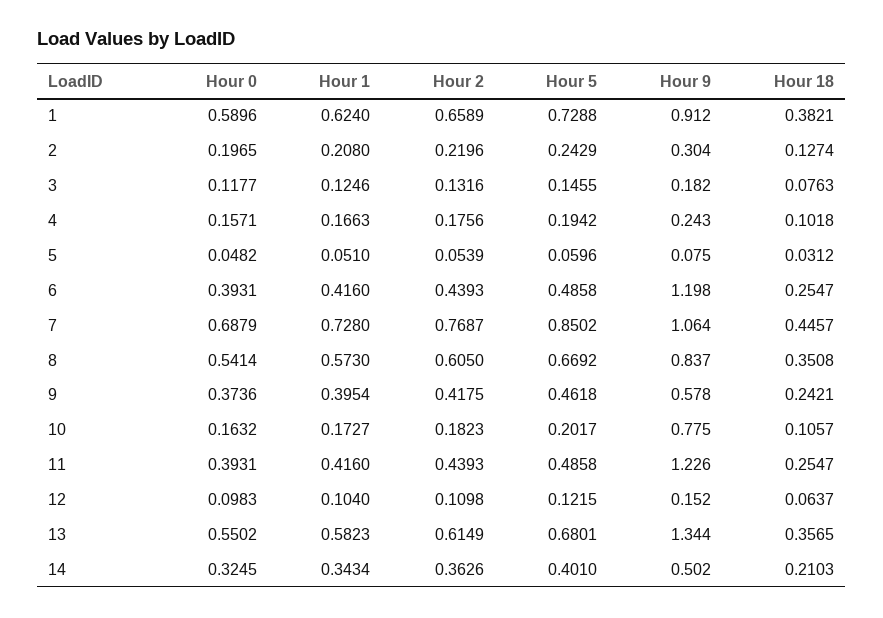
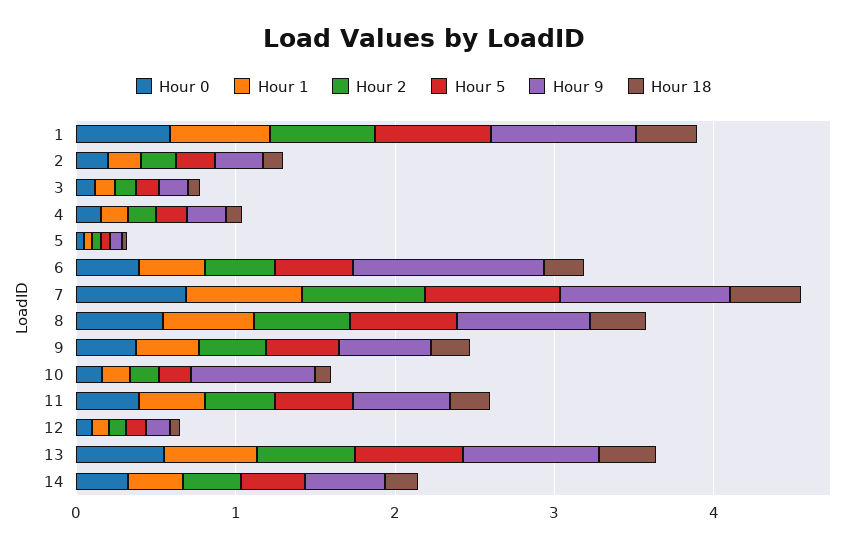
  {
    "Hour 0": {
      "1": 0.5896,
      "2": 0.1965,
      "3": 0.1177,
      "4": 0.1571,
      "5": 0.0482,
      "6": 0.3931,
      "7": 0.6879,
      "8": 0.5414,
      "9": 0.3736,
      "10": 0.1632,
      "11": 0.3931,
      "12": 0.0983,
      "13": 0.5502,
      "14": 0.3245
    },
    "Hour 1": {
      "1": 0.624,
      "2": 0.208,
      "3": 0.1246,
      "4": 0.1663,
      "5": 0.051,
      "6": 0.416,
      "7": 0.728,
      "8": 0.573,
      "9": 0.3954,
      "10": 0.1727,
      "11": 0.416,
      "12": 0.104,
      "13": 0.5823,
      "14": 0.3434
    },
    "Hour 2": {
      "1": 0.6589,
      "2": 0.2196,
      "3": 0.1316,
      "4": 0.1756,
      "5": 0.0539,
      "6": 0.4393,
      "7": 0.7687,
      "8": 0.605,
      "9": 0.4175,
      "10": 0.1823,
      "11": 0.4393,
      "12": 0.1098,
      "13": 0.6149,
      "14": 0.3626
    },
    "Hour 5": {
      "1": 0.7288,
      "2": 0.2429,
      "3": 0.1455,
      "4": 0.1942,
      "5": 0.0596,
      "6": 0.4858,
      "7": 0.8502,
      "8": 0.6692,
      "9": 0.4618,
      "10": 0.2017,
      "11": 0.4858,
      "12": 0.1215,
      "13": 0.6801,
      "14": 0.401
    },
    "Hour 9": {
      "1": 0.912,
      "2": 0.304,
      "3": 0.182,
      "4": 0.243,
      "5": 0.075,
      "6": 1.198,
      "7": 1.064,
      "8": 0.837,
      "9": 0.578,
      "10": 0.775,
-     "11": 1.226,
+     "11": 0.6,
      "12": 0.152,
-     "13": 1.344,
+     "13": 0.8,
      "14": 0.502
    },
    "Hour 18": {
      "1": 0.3821,
      "2": 0.1274,
      "3": 0.0763,
      "4": 0.1018,
      "5": 0.0312,
      "6": 0.2547,
      "7": 0.4457,
      "8": 0.3508,
      "9": 0.2421,
      "10": 0.1057,
      "11": 0.2547,
      "12": 0.0637,
      "13": 0.3565,
      "14": 0.2103
    }
  }

